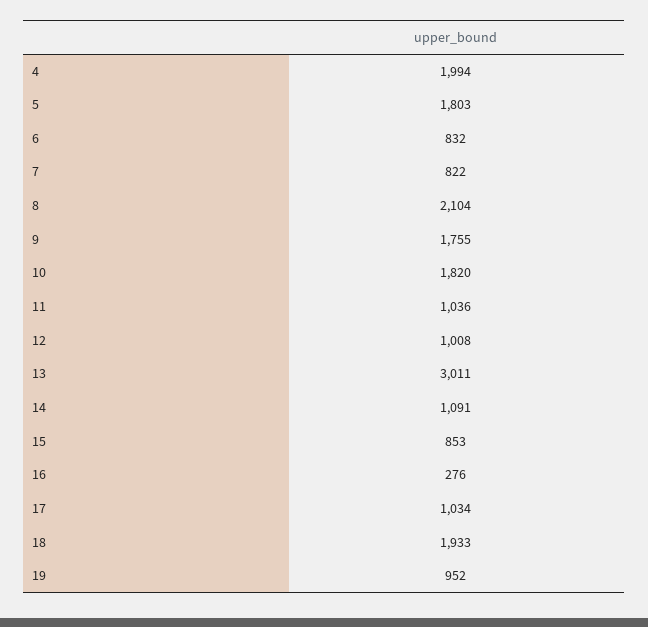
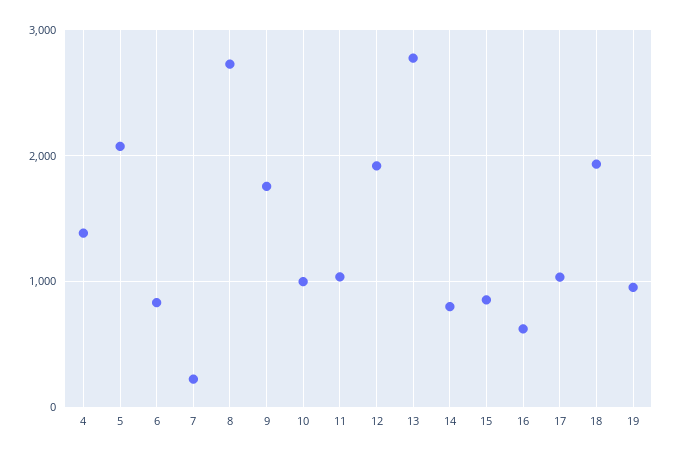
  {
-   "4": 1994,
+   "4": 1400,
-   "5": 1803,
+   "5": 2100,
    "6": 832,
-   "7": 822,
+   "7": 200,
-   "8": 2104,
+   "8": 2700,
    "9": 1755,
-   "10": 1820,
+   "10": 1000,
    "11": 1036,
-   "12": 1008,
+   "12": 1900,
-   "13": 3011,
+   "13": 2800,
-   "14": 1091,
+   "14": 800,
    "15": 853,
-   "16": 276,
+   "16": 600,
    "17": 1034,
    "18": 1933,
    "19": 952
  }

